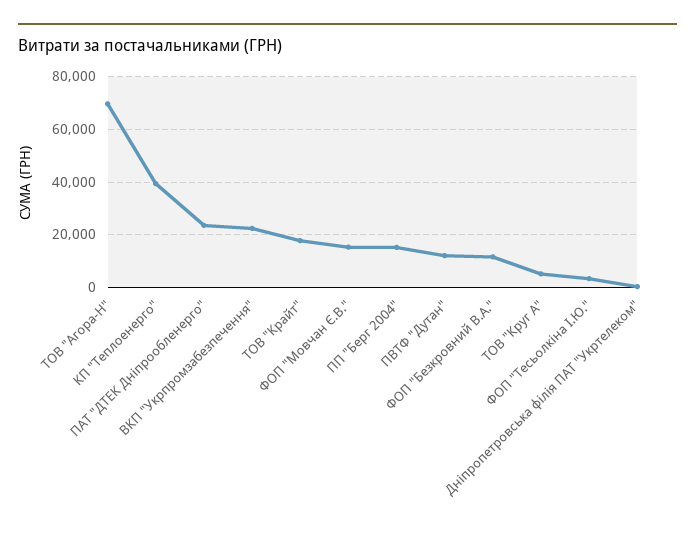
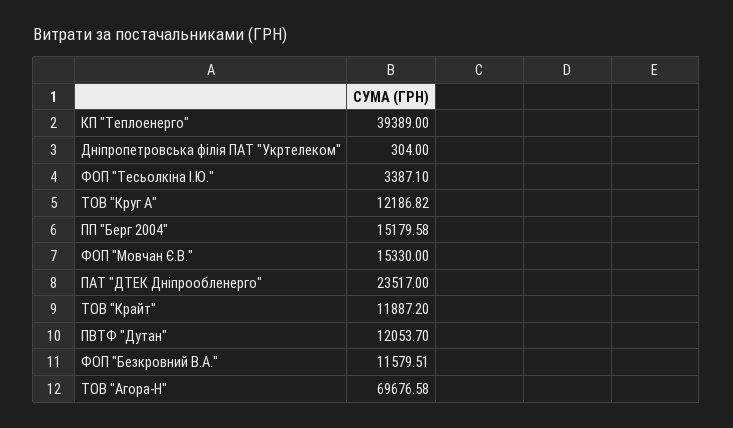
  {
    "ТОВ \"Агора-Н\"": 69676.58,
    "КП \"Теплоенерго\"": 39389,
    "ПАТ \"ДТЕК Дніпрообленерго\"": 23517,
-   "ВКП \"Укрпромзабезпечення\"": 22500,
-   "ТОВ \"Крайт\"": 17500,
+   "ТОВ \"Крайт\"": 11887.2,
    "ФОП \"Мовчан Є.В.\"": 15330,
    "ПП \"Берг 2004\"": 15179.58,
    "ПВТФ \"Дутан\"": 12053.7,
    "ФОП \"Безкровний В.А.\"": 11579.51,
-   "ТОВ \"Круг А\"": 5000,
+   "ТОВ \"Круг А\"": 12186.82,
    "ФОП \"Тесьолкіна І.Ю.\"": 3387.1,
    "Дніпропетровська філія ПАТ \"Укртелеком\"": 304
  }

